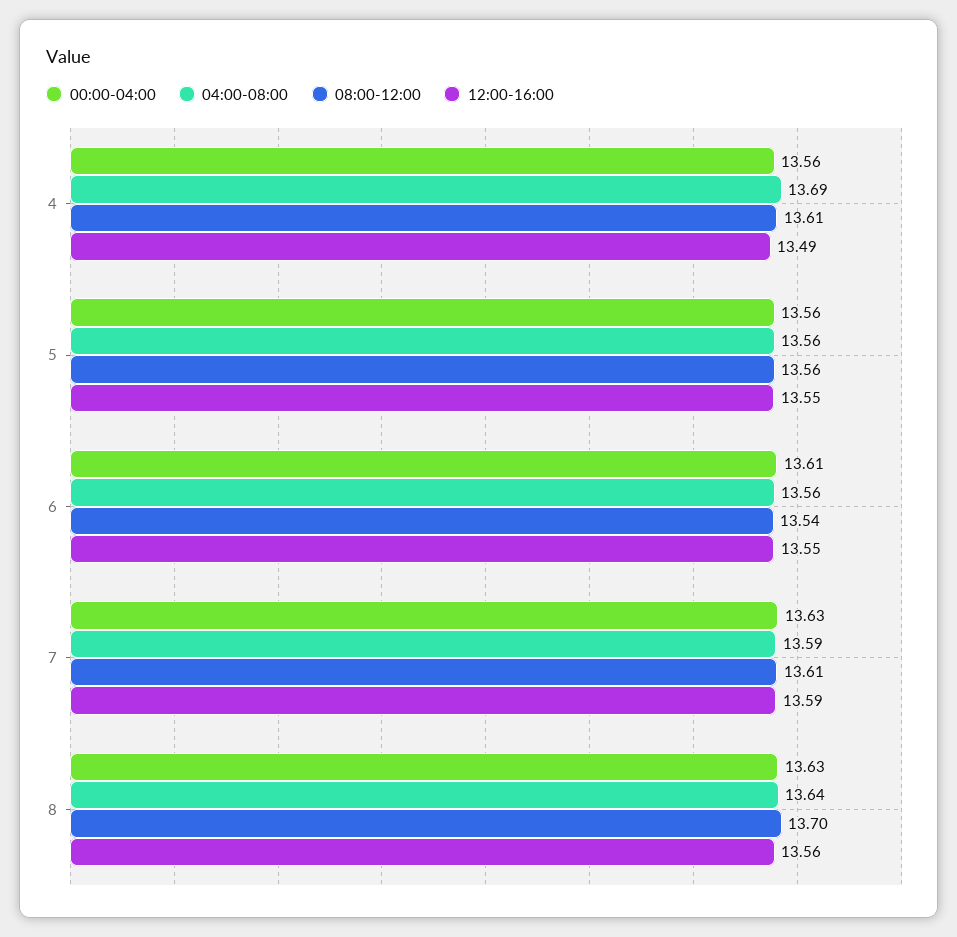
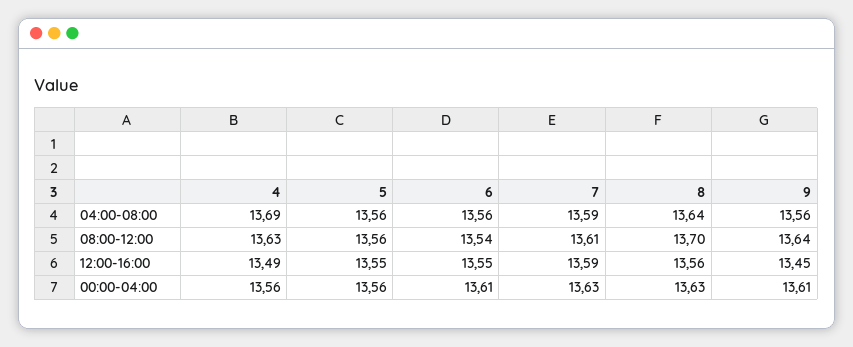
  {
    "00:00-04:00": {
      "4": 13.56,
      "5": 13.56,
      "6": 13.61,
      "7": 13.63,
-     "8": 13.63
+     "8": 13.63,
+     "9": 13.61
    },
    "04:00-08:00": {
      "4": 13.69,
      "5": 13.56,
      "6": 13.56,
      "7": 13.59,
-     "8": 13.64
+     "8": 13.64,
+     "9": 13.56
    },
    "08:00-12:00": {
-     "4": 13.61,
+     "4": 13.63,
      "5": 13.56,
      "6": 13.54,
      "7": 13.61,
-     "8": 13.7
+     "8": 13.7,
+     "9": 13.64
    },
    "12:00-16:00": {
      "4": 13.49,
      "5": 13.55,
      "6": 13.55,
      "7": 13.59,
-     "8": 13.56
+     "8": 13.56,
+     "9": 13.45
    }
  }

